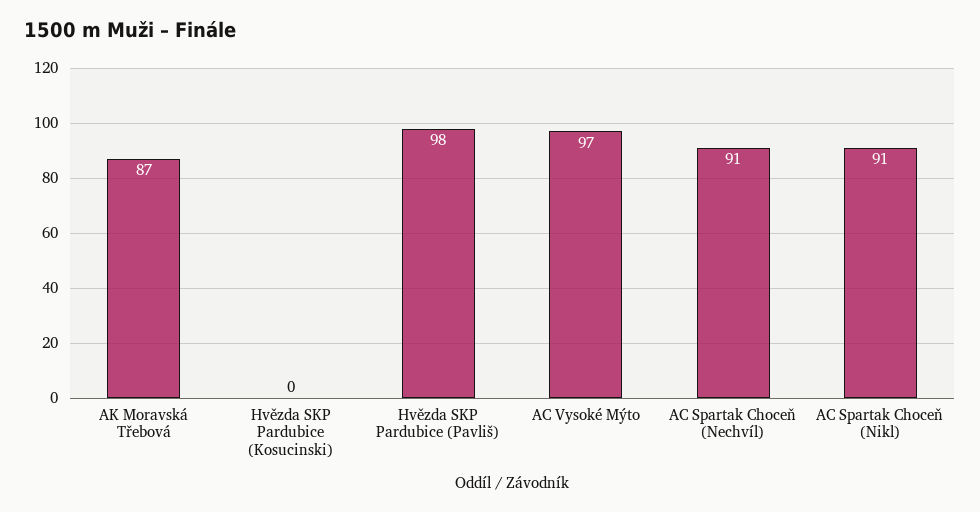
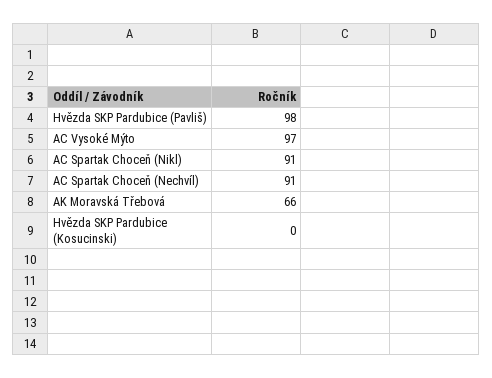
  {
-   "AK Moravská Třebová": 87,
+   "AK Moravská Třebová": 66,
    "Hvězda SKP Pardubice (Kosucinski)": 0,
    "Hvězda SKP Pardubice (Pavliš)": 98,
    "AC Vysoké Mýto": 97,
    "AC Spartak Choceň (Nechvíl)": 91,
    "AC Spartak Choceň (Nikl)": 91
  }

